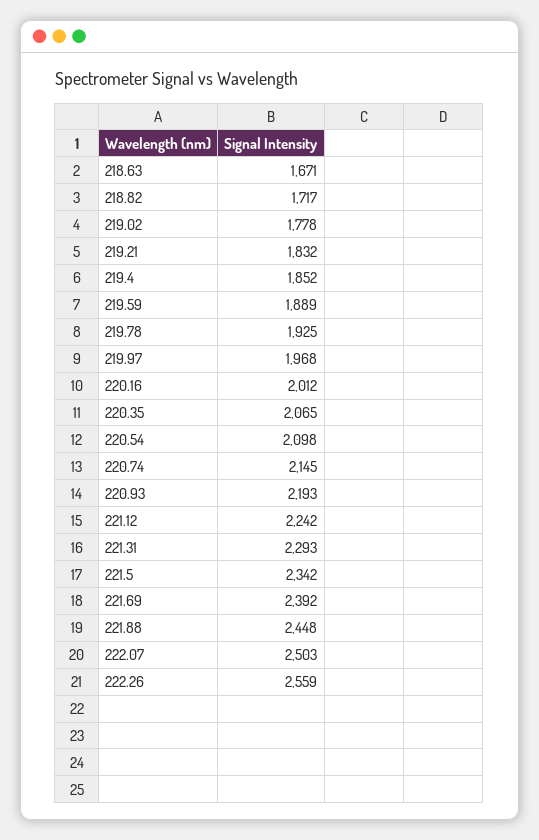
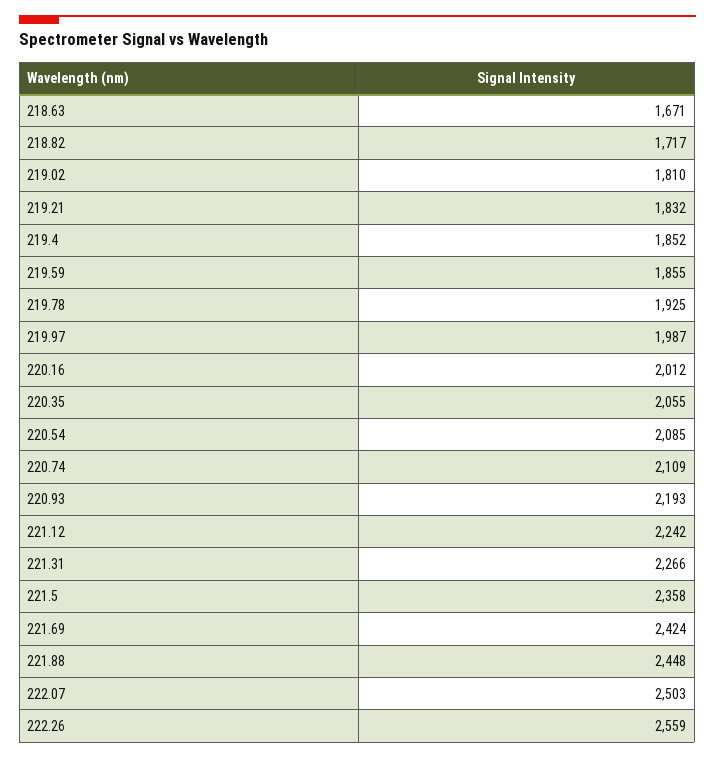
  {
    "218.63": 1671,
    "218.82": 1717,
-   "219.02": 1778,
+   "219.02": 1810,
    "219.21": 1832,
    "219.4": 1852,
-   "219.59": 1889,
+   "219.59": 1855,
    "219.78": 1925,
-   "219.97": 1968,
+   "219.97": 1987,
    "220.16": 2012,
-   "220.35": 2065,
+   "220.35": 2055,
-   "220.54": 2098,
+   "220.54": 2085,
-   "220.74": 2145,
+   "220.74": 2109,
    "220.93": 2193,
    "221.12": 2242,
-   "221.31": 2293,
+   "221.31": 2266,
-   "221.5": 2342,
+   "221.5": 2358,
-   "221.69": 2392,
+   "221.69": 2424,
    "221.88": 2448,
    "222.07": 2503,
    "222.26": 2559
  }

